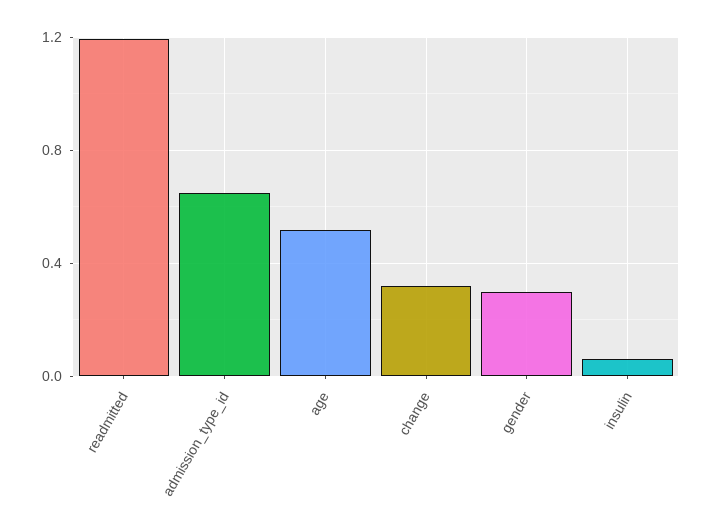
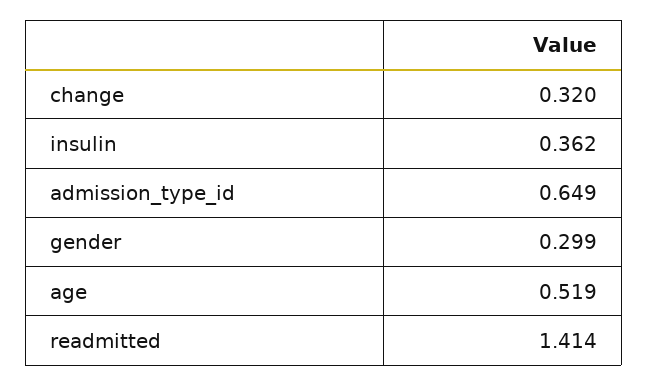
  {
-   "readmitted": 1.2,
+   "readmitted": 1.414,
    "admission_type_id": 0.649,
    "age": 0.519,
    "change": 0.32,
    "gender": 0.299,
-   "insulin": 0.05
+   "insulin": 0.362
  }

